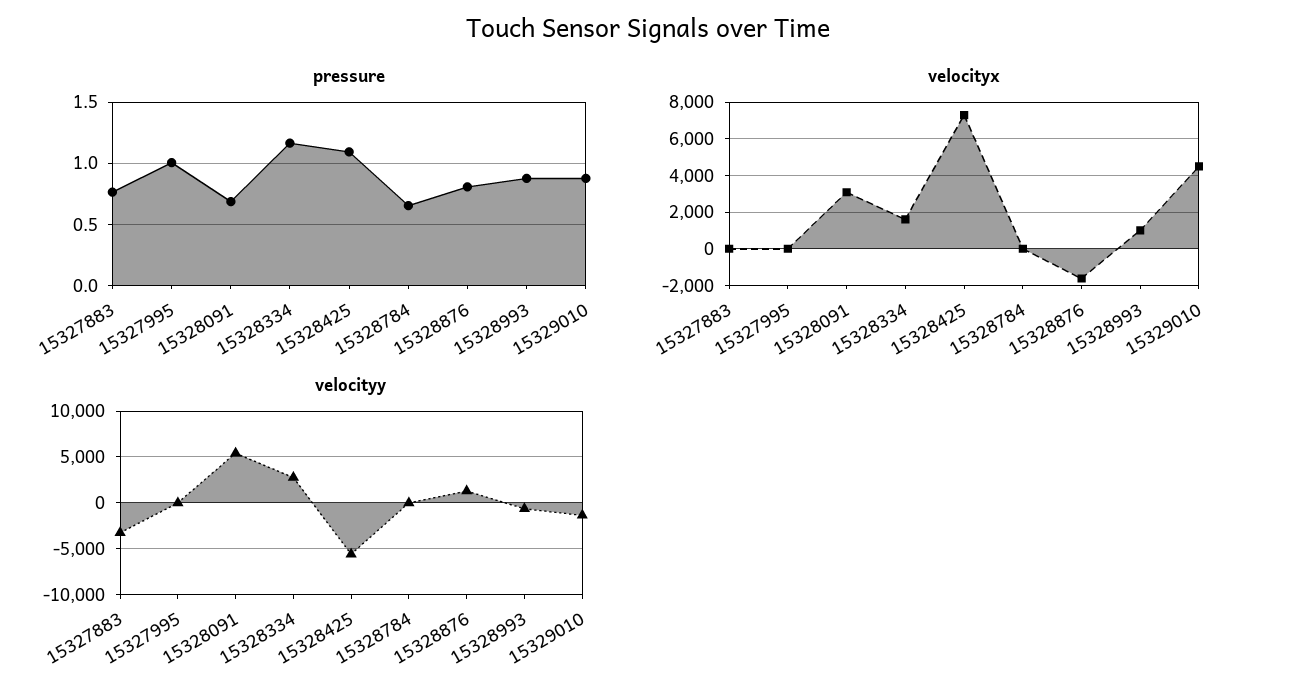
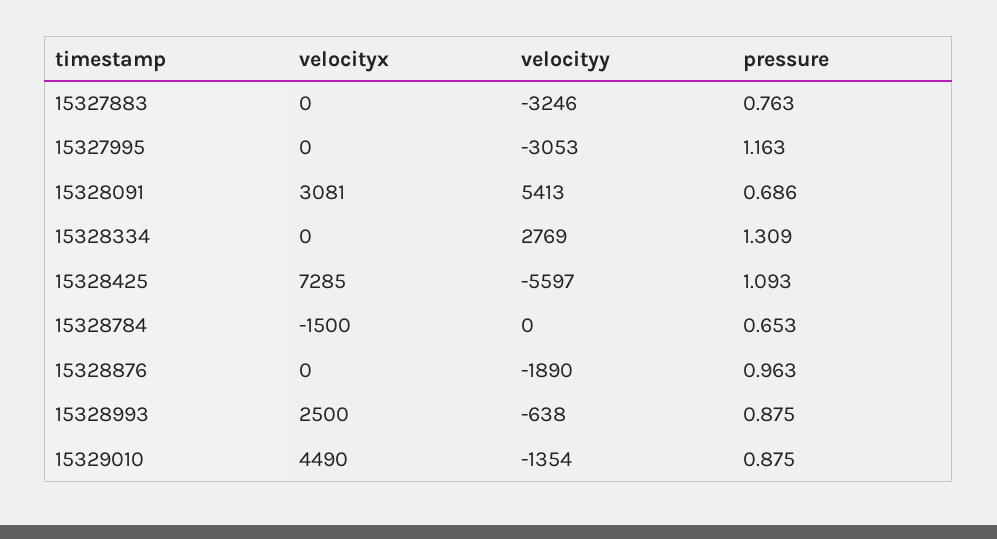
  {
    "pressure": {
      "15327883": 0.763,
-     "15327995": 1,
+     "15327995": 1.163,
      "15328091": 0.686,
-     "15328334": 1.15,
+     "15328334": 1.309,
      "15328425": 1.093,
      "15328784": 0.653,
-     "15328876": 0.8,
+     "15328876": 0.963,
      "15328993": 0.875,
      "15329010": 0.875
    },
    "velocityx": {
      "15327883": 0,
      "15327995": 0,
      "15328091": 3081,
-     "15328334": 1500,
+     "15328334": 0,
      "15328425": 7285,
-     "15328784": 0,
+     "15328784": -1500,
-     "15328876": -1500,
+     "15328876": 0,
-     "15328993": 1000,
+     "15328993": 2500,
      "15329010": 4490
    },
    "velocityy": {
      "15327883": -3246,
-     "15327995": 0,
+     "15327995": -3053,
      "15328091": 5413,
      "15328334": 2769,
      "15328425": -5597,
      "15328784": 0,
-     "15328876": 1000,
+     "15328876": -1890,
      "15328993": -638,
      "15329010": -1354
    }
  }

